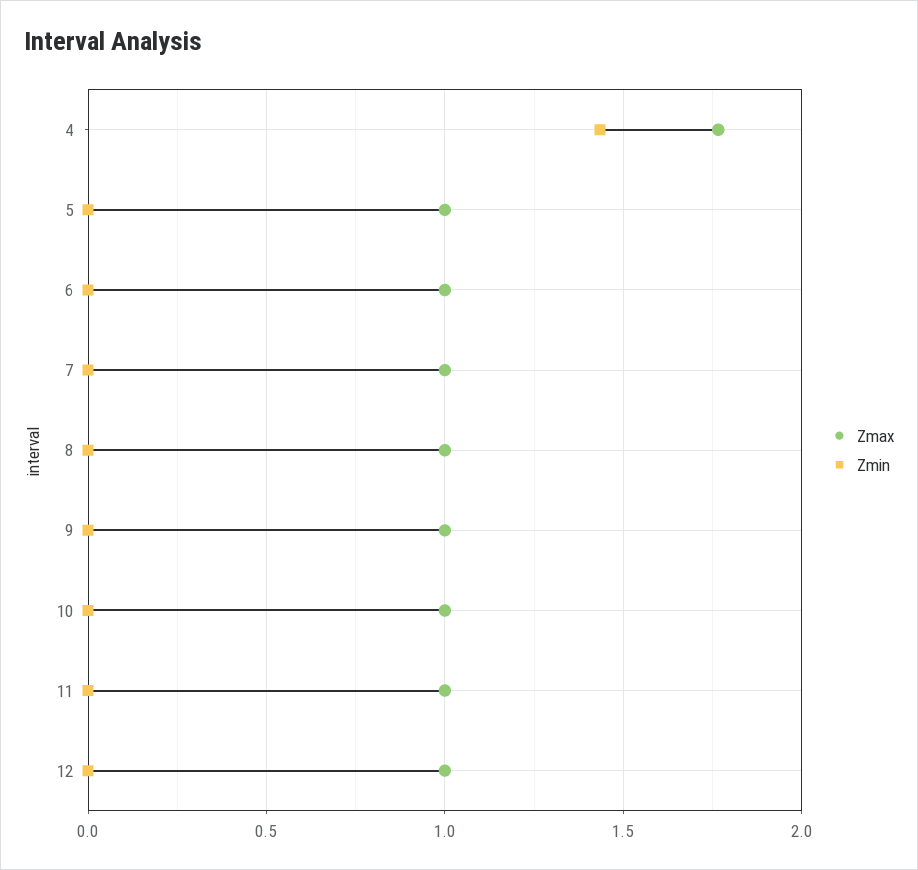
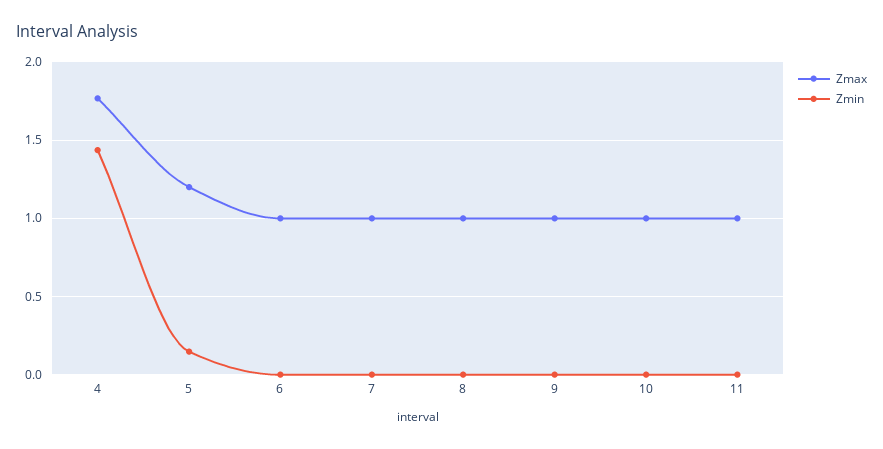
  {
    "Zmax": {
      "4": 1.75,
-     "5": 1,
+     "5": 1.2,
      "6": 1,
      "7": 1,
      "8": 1,
      "9": 1,
      "10": 1,
-     "11": 1,
+     "11": 1
-     "12": 1
    },
    "Zmin": {
      "4": 1.45,
-     "5": 0,
+     "5": 0.15,
      "6": 0,
      "7": 0,
      "8": 0,
      "9": 0,
      "10": 0,
-     "11": 0,
+     "11": 0
-     "12": 0
    }
  }

